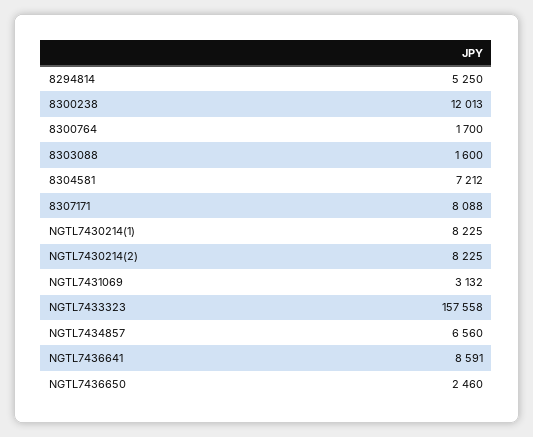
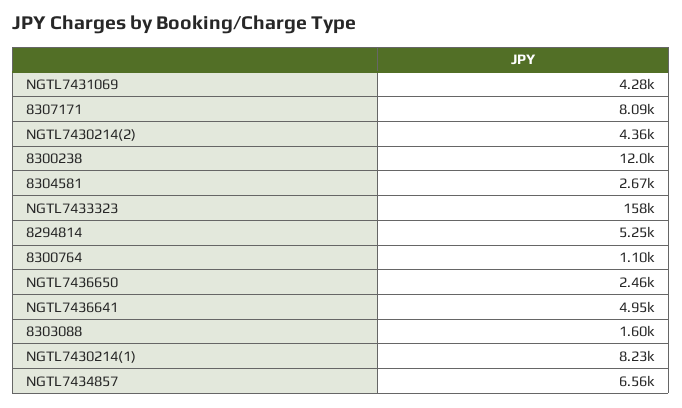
  {
    "8294814": 5250,
    "8300238": 12013,
-   "8300764": 1700,
+   "8300764": 1100,
    "8303088": 1600,
-   "8304581": 7212,
+   "8304581": 2670,
    "8307171": 8088,
    "NGTL7430214(1)": 8225,
-   "NGTL7430214(2)": 8225,
+   "NGTL7430214(2)": 4360,
-   "NGTL7431069": 3132,
+   "NGTL7431069": 4280,
    "NGTL7433323": 157558,
    "NGTL7434857": 6560,
-   "NGTL7436641": 8591,
+   "NGTL7436641": 4950,
    "NGTL7436650": 2460
  }

